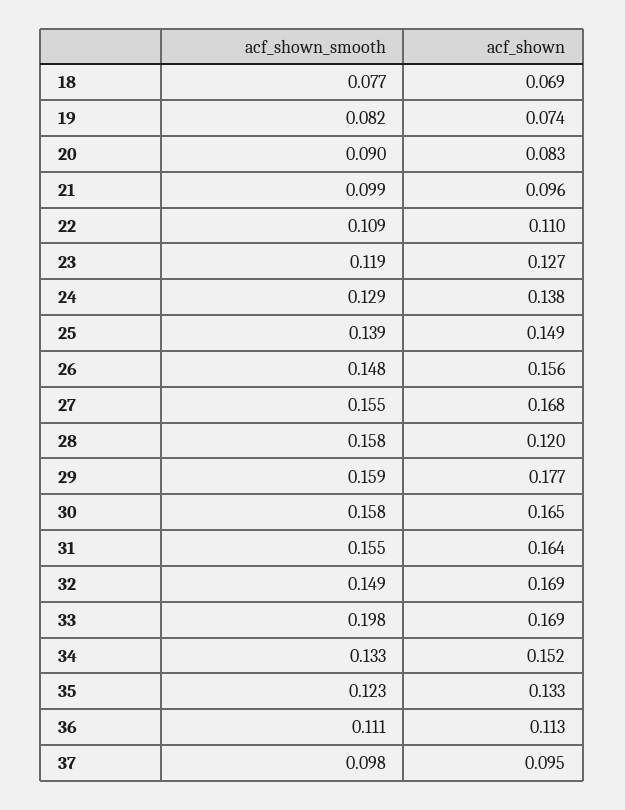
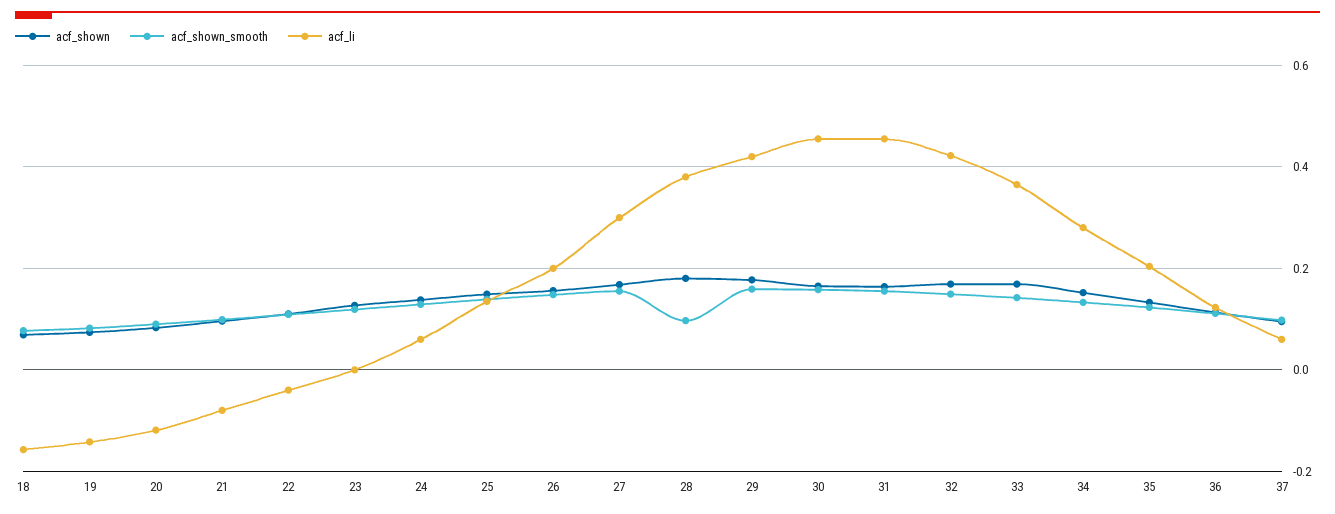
  {
    "acf_shown_smooth": {
      "18": 0.077,
      "19": 0.082,
      "20": 0.09,
      "21": 0.099,
      "22": 0.109,
      "23": 0.119,
      "24": 0.129,
      "25": 0.139,
      "26": 0.148,
      "27": 0.155,
-     "28": 0.158,
+     "28": 0.1,
      "29": 0.159,
      "30": 0.158,
      "31": 0.155,
      "32": 0.149,
-     "33": 0.198,
+     "33": 0.14,
      "34": 0.133,
      "35": 0.123,
      "36": 0.111,
      "37": 0.098
    },
    "acf_shown": {
      "18": 0.069,
      "19": 0.074,
      "20": 0.083,
      "21": 0.096,
      "22": 0.11,
      "23": 0.127,
      "24": 0.138,
      "25": 0.149,
      "26": 0.156,
      "27": 0.168,
-     "28": 0.12,
+     "28": 0.18,
      "29": 0.177,
      "30": 0.165,
      "31": 0.164,
      "32": 0.169,
      "33": 0.169,
      "34": 0.152,
      "35": 0.133,
      "36": 0.113,
      "37": 0.095
-   }
+   },
+   "acf_li": {
+     "18": -0.16,
+     "19": -0.14,
+     "20": -0.12,
+     "21": -0.08,
+     "22": -0.04,
+     "23": 0,
+     "24": 0.06,
+     "25": 0.14,
+     "26": 0.2,
+     "27": 0.3,
+     "28": 0.38,
+     "29": 0.42,
+     "30": 0.46,
+     "31": 0.46,
+     "32": 0.42,
+     "33": 0.36,
+     "34": 0.28,
+     "35": 0.2,
+     "36": 0.12,
+     "37": 0.06
+   }
  }

